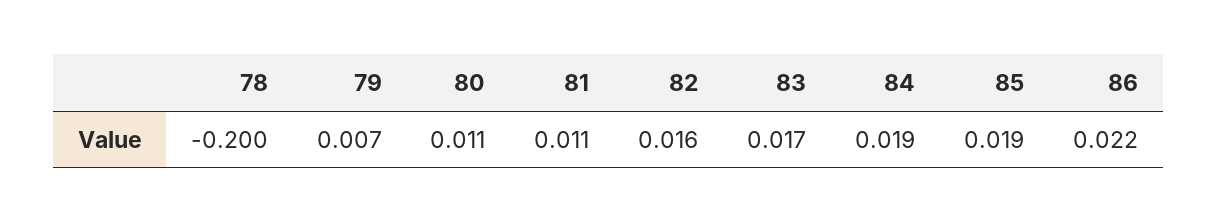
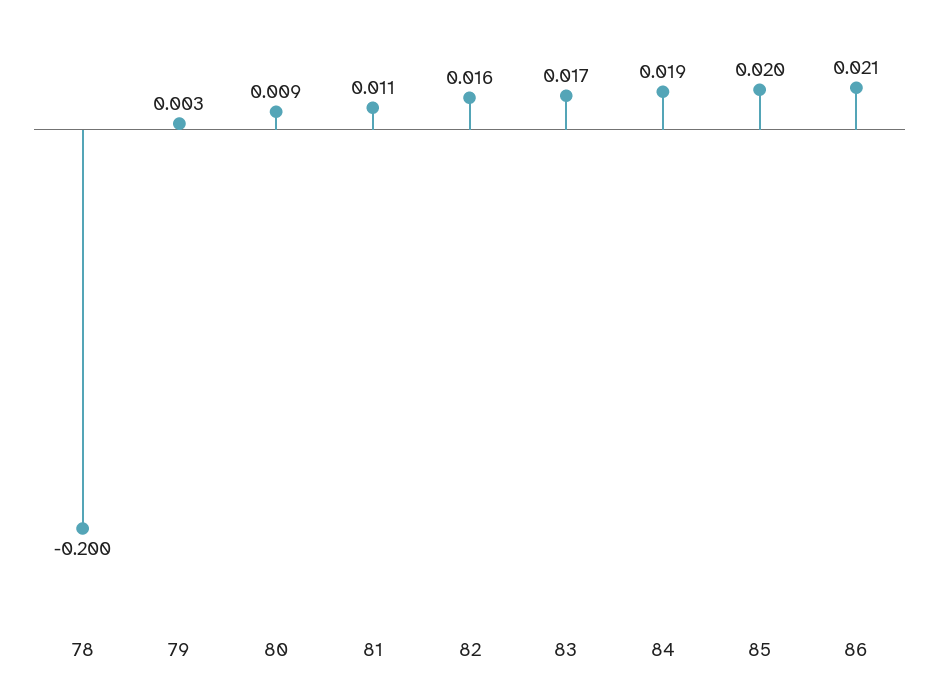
  {
    "78": -0.2,
-   "79": 0.007,
+   "79": 0.003,
-   "80": 0.011,
+   "80": 0.009,
    "81": 0.011,
    "82": 0.016,
    "83": 0.017,
    "84": 0.019,
-   "85": 0.019,
+   "85": 0.02,
-   "86": 0.022
+   "86": 0.021
  }

